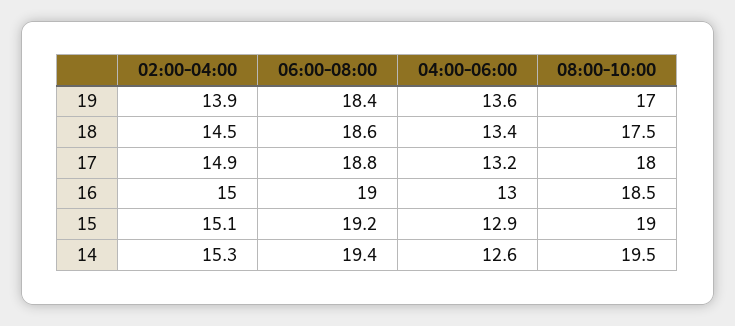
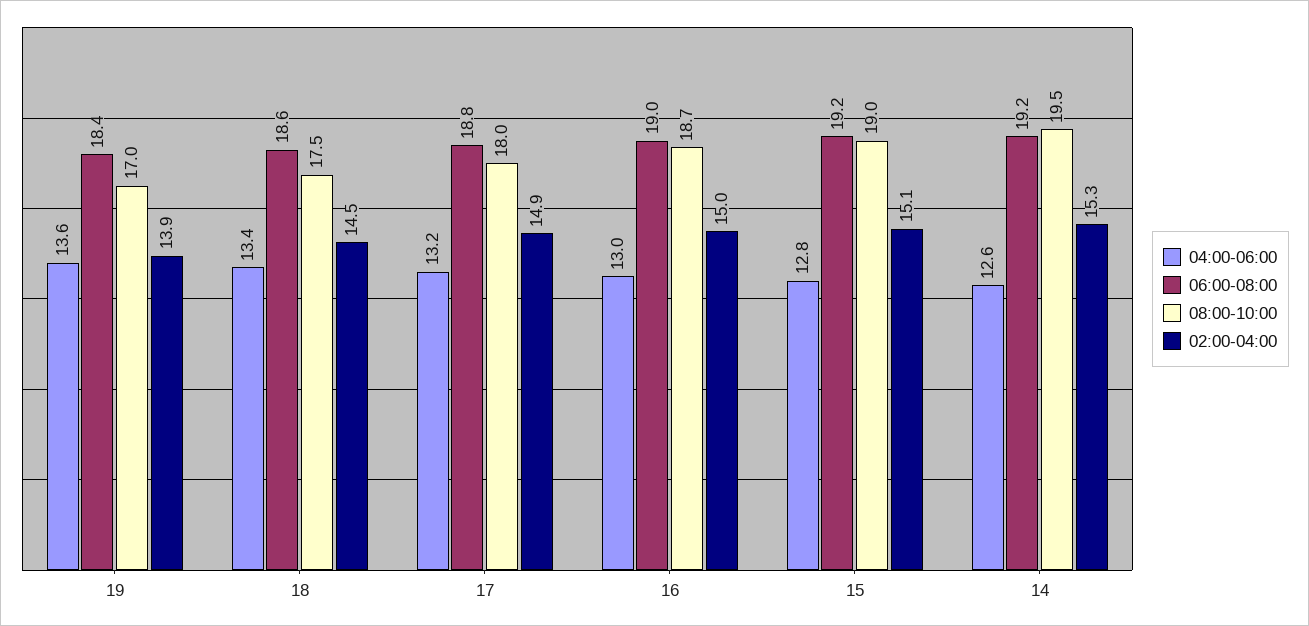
  {
    "02:00-04:00": {
      "19": 13.9,
      "18": 14.5,
      "17": 14.9,
      "16": 15,
      "15": 15.1,
      "14": 15.3
    },
    "06:00-08:00": {
      "19": 18.4,
      "18": 18.6,
      "17": 18.8,
      "16": 19,
      "15": 19.2,
-     "14": 19.4
+     "14": 19.2
    },
    "04:00-06:00": {
      "19": 13.6,
      "18": 13.4,
      "17": 13.2,
      "16": 13,
-     "15": 12.9,
+     "15": 12.8,
      "14": 12.6
    },
    "08:00-10:00": {
      "19": 17,
      "18": 17.5,
      "17": 18,
-     "16": 18.5,
+     "16": 18.7,
      "15": 19,
      "14": 19.5
    }
  }

